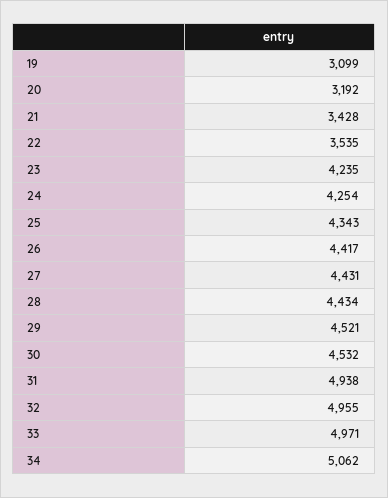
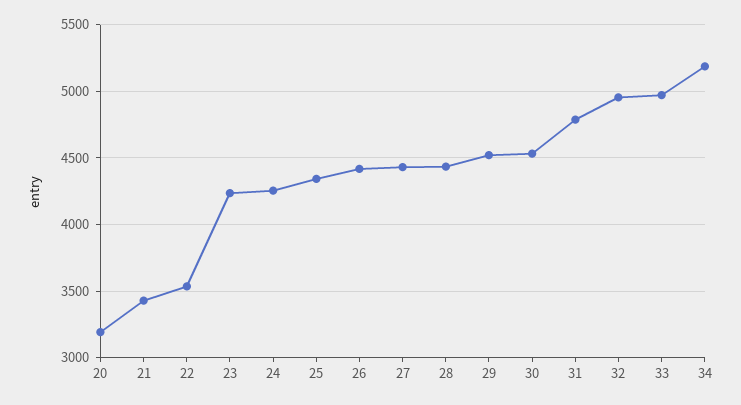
  {
-   "19": 3099,
    "20": 3192,
    "21": 3428,
    "22": 3535,
    "23": 4235,
    "24": 4254,
    "25": 4343,
    "26": 4417,
    "27": 4431,
    "28": 4434,
    "29": 4521,
    "30": 4532,
-   "31": 4938,
+   "31": 4800,
    "32": 4955,
    "33": 4971,
-   "34": 5062
+   "34": 5200
  }

